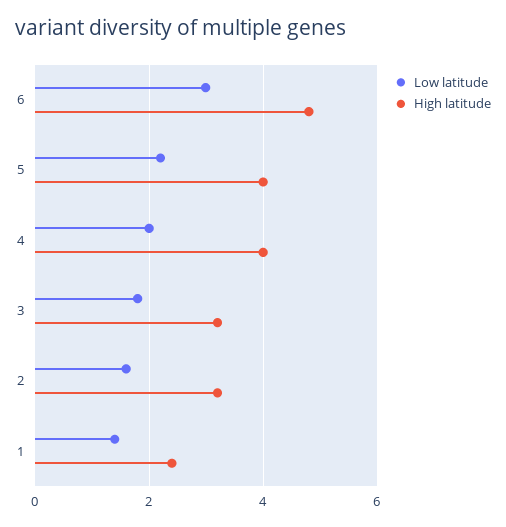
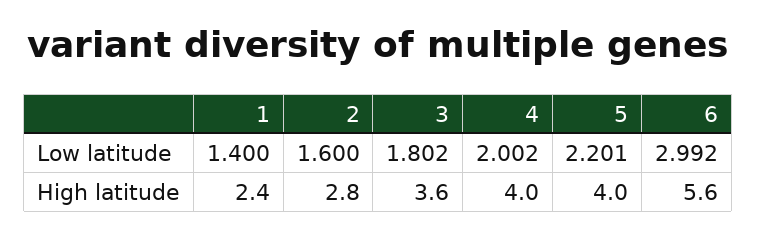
  {
    "Low latitude": {
      "6": 2.992,
      "5": 2.201,
      "4": 2.002,
      "3": 1.802,
      "2": 1.6,
      "1": 1.4
    },
    "High latitude": {
-     "6": 4.8,
+     "6": 5.6,
      "5": 4,
      "4": 4,
-     "3": 3.2,
+     "3": 3.6,
-     "2": 3.2,
+     "2": 2.8,
      "1": 2.4
    }
  }

